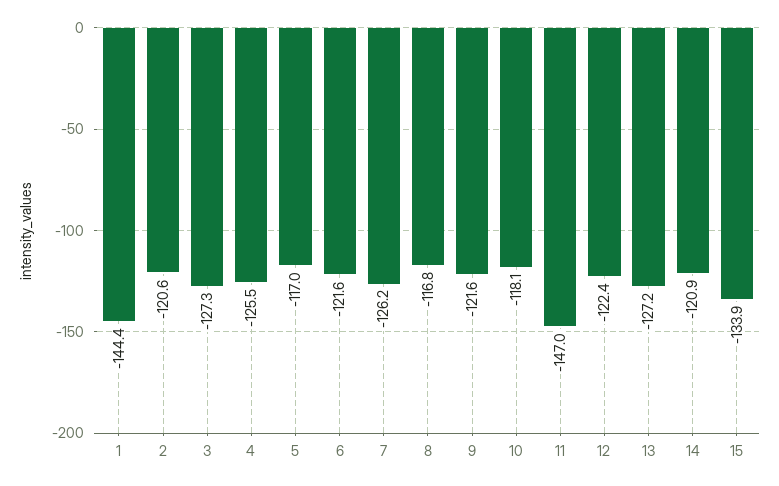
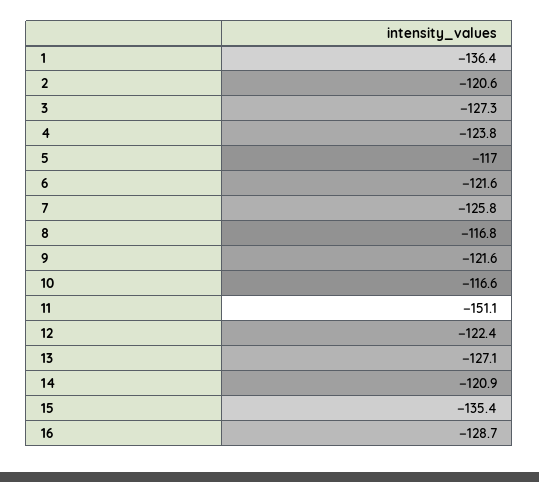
  {
-   "1": -144.4,
+   "1": -136.4,
    "2": -120.6,
    "3": -127.3,
-   "4": -125.5,
+   "4": -123.8,
    "5": -117,
    "6": -121.6,
-   "7": -126.2,
+   "7": -125.8,
    "8": -116.8,
    "9": -121.6,
-   "10": -118.1,
+   "10": -116.6,
-   "11": -147,
+   "11": -151.1,
    "12": -122.4,
-   "13": -127.2,
+   "13": -127.1,
    "14": -120.9,
-   "15": -133.9
+   "15": -135.4,
+   "16": -128.7
  }

